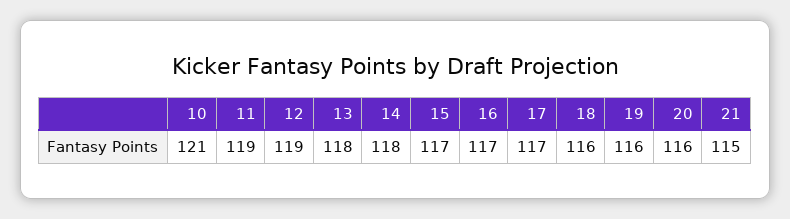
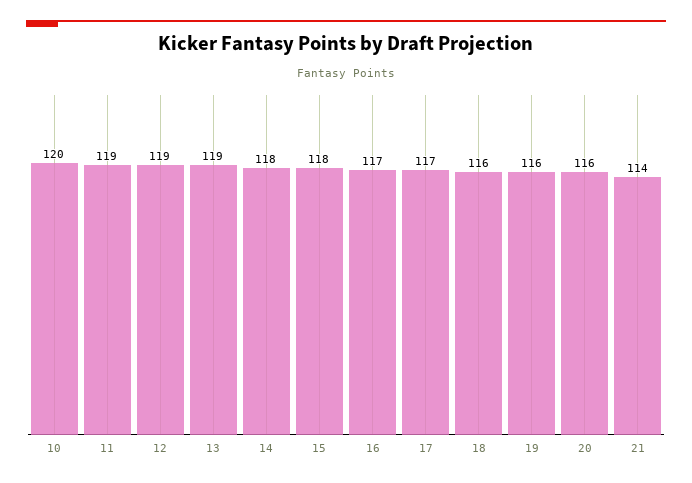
  {
-   "10": 121,
+   "10": 120,
    "11": 119,
    "12": 119,
-   "13": 118,
+   "13": 119,
    "14": 118,
-   "15": 117,
+   "15": 118,
    "16": 117,
    "17": 117,
    "18": 116,
    "19": 116,
    "20": 116,
-   "21": 115
+   "21": 114
  }

